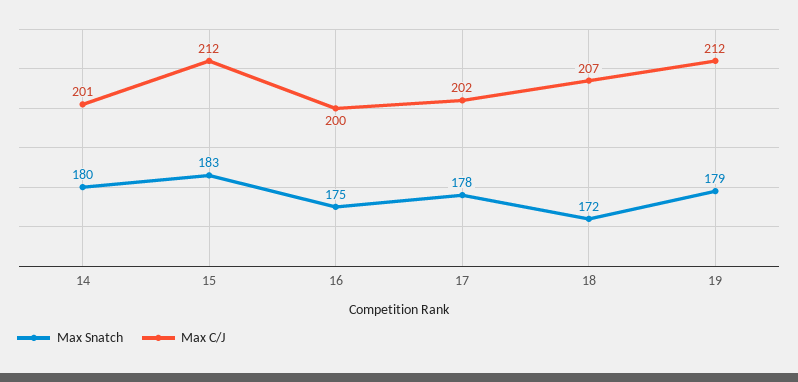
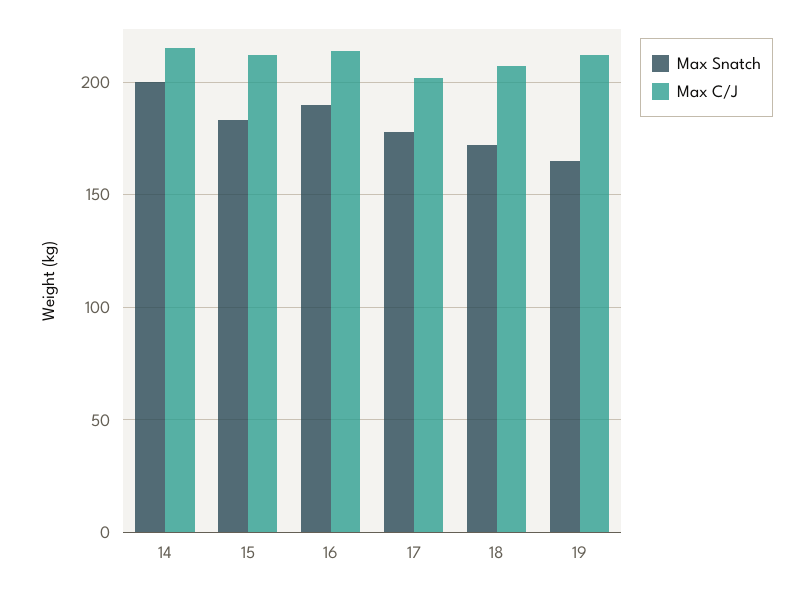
  {
    "Max Snatch": {
-     "14": 180,
+     "14": 200,
      "15": 183,
-     "16": 175,
+     "16": 190,
      "17": 178,
      "18": 172,
-     "19": 179
+     "19": 165
    },
    "Max C/J": {
-     "14": 201,
+     "14": 215,
      "15": 212,
-     "16": 200,
+     "16": 215,
      "17": 202,
      "18": 207,
      "19": 212
    }
  }

